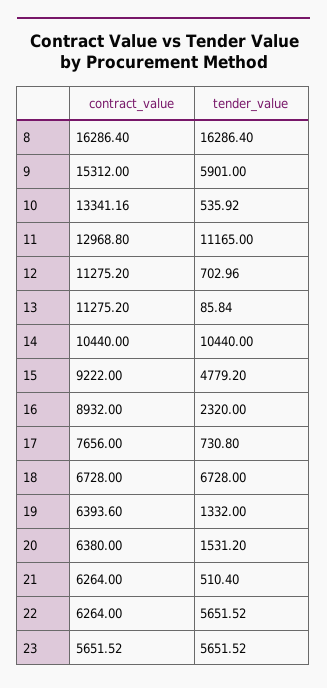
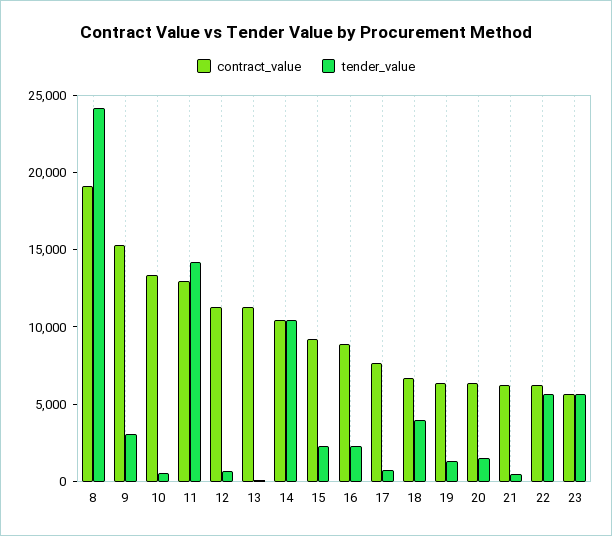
  {
    "contract_value": {
-     "8": 16286.4,
+     "8": 19000,
      "9": 15312,
      "10": 13341.16,
      "11": 12968.8,
      "12": 11275.2,
      "13": 11275.2,
      "14": 10440,
      "15": 9222,
      "16": 8932,
      "17": 7656,
      "18": 6728,
      "19": 6393.6,
      "20": 6380,
      "21": 6264,
      "22": 6264,
      "23": 5651.52
    },
    "tender_value": {
-     "8": 16286.4,
+     "8": 24000,
-     "9": 5901,
+     "9": 3000,
      "10": 535.92,
-     "11": 11165,
+     "11": 14000,
      "12": 702.96,
      "13": 85.84,
      "14": 10440,
-     "15": 4779.2,
+     "15": 2000,
      "16": 2320,
      "17": 730.8,
-     "18": 6728,
+     "18": 4000,
      "19": 1332,
      "20": 1531.2,
      "21": 510.4,
      "22": 5651.52,
      "23": 5651.52
    }
  }

